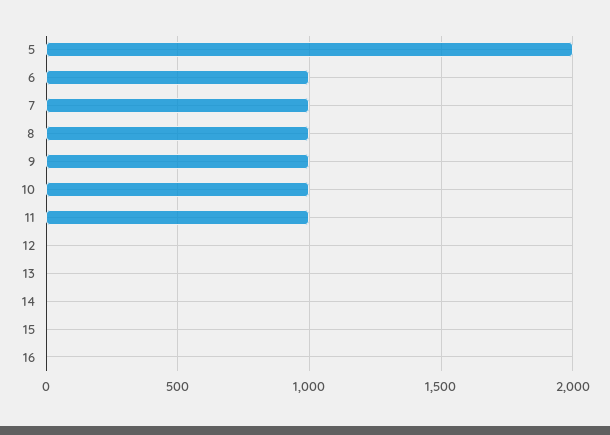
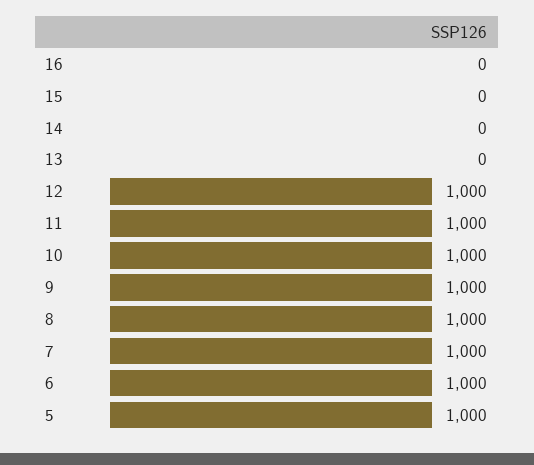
  {
-   "5": 2000,
+   "5": 1000,
    "6": 1000,
    "7": 1000,
    "8": 1000,
    "9": 1000,
    "10": 1000,
    "11": 1000,
-   "12": 0,
+   "12": 1000,
    "13": 0,
    "14": 0,
    "15": 0,
    "16": 0
  }

